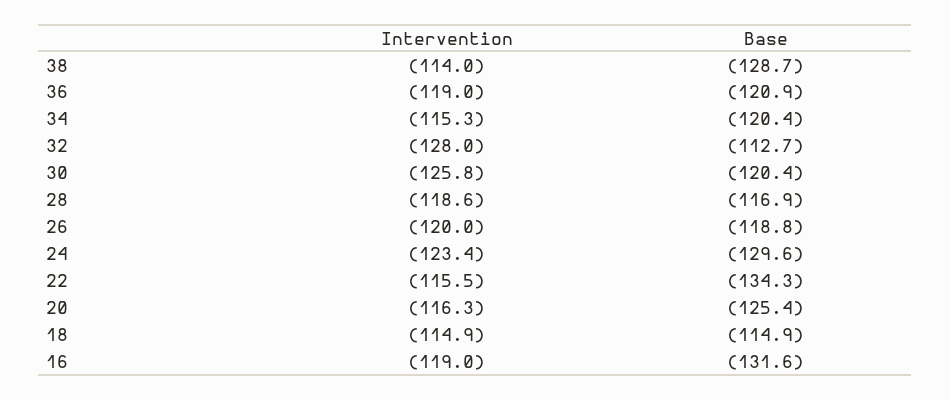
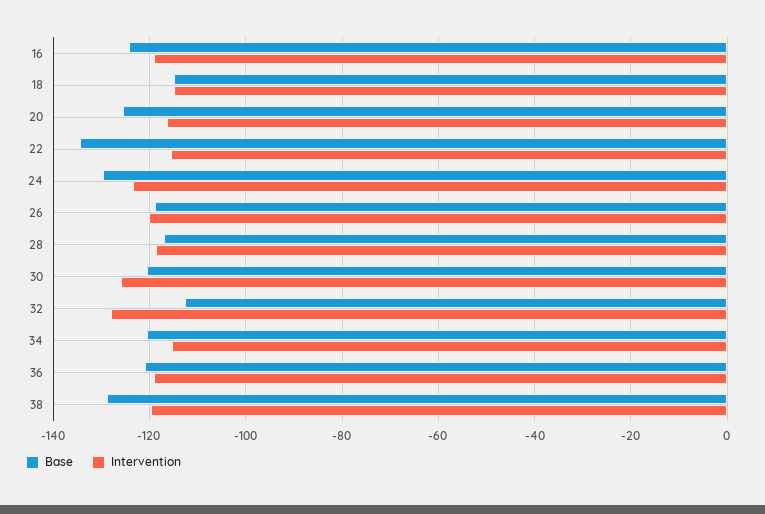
  {
    "Intervention": {
-     "38": -114,
+     "38": -120,
      "36": -119,
      "34": -115.3,
      "32": -128,
      "30": -125.8,
      "28": -118.6,
      "26": -120,
      "24": -123.4,
      "22": -115.5,
      "20": -116.3,
      "18": -114.9,
      "16": -119
    },
    "Base": {
      "38": -128.7,
      "36": -120.9,
      "34": -120.4,
      "32": -112.7,
      "30": -120.4,
      "28": -116.9,
      "26": -118.8,
      "24": -129.6,
      "22": -134.3,
      "20": -125.4,
      "18": -114.9,
-     "16": -131.6
+     "16": -124
    }
  }

